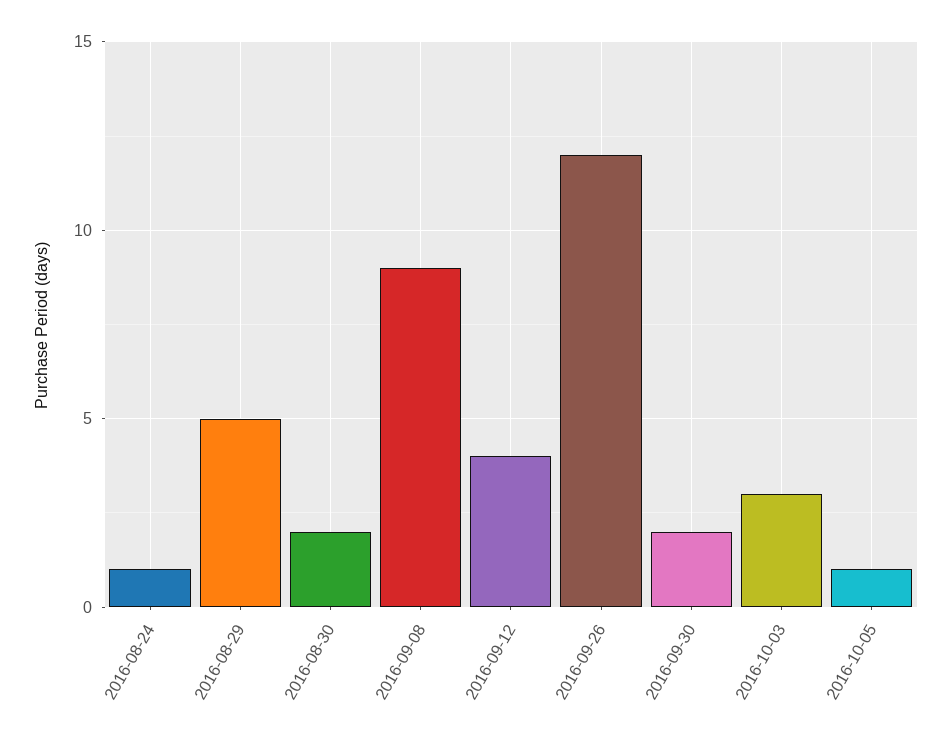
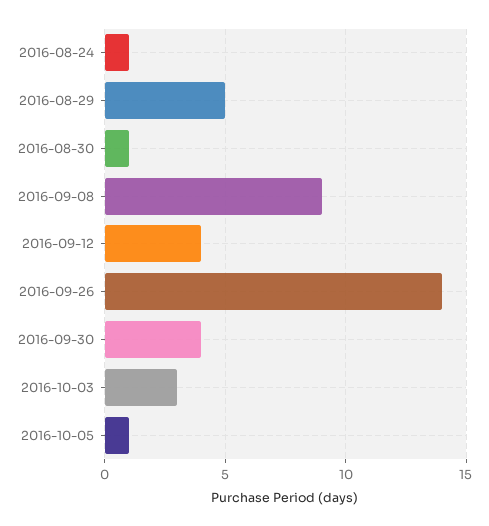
  {
    "2016-08-24": 1,
    "2016-08-29": 5,
-   "2016-08-30": 2,
+   "2016-08-30": 1,
    "2016-09-08": 9,
    "2016-09-12": 4,
-   "2016-09-26": 12,
+   "2016-09-26": 14,
-   "2016-09-30": 2,
+   "2016-09-30": 4,
    "2016-10-03": 3,
    "2016-10-05": 1
  }

